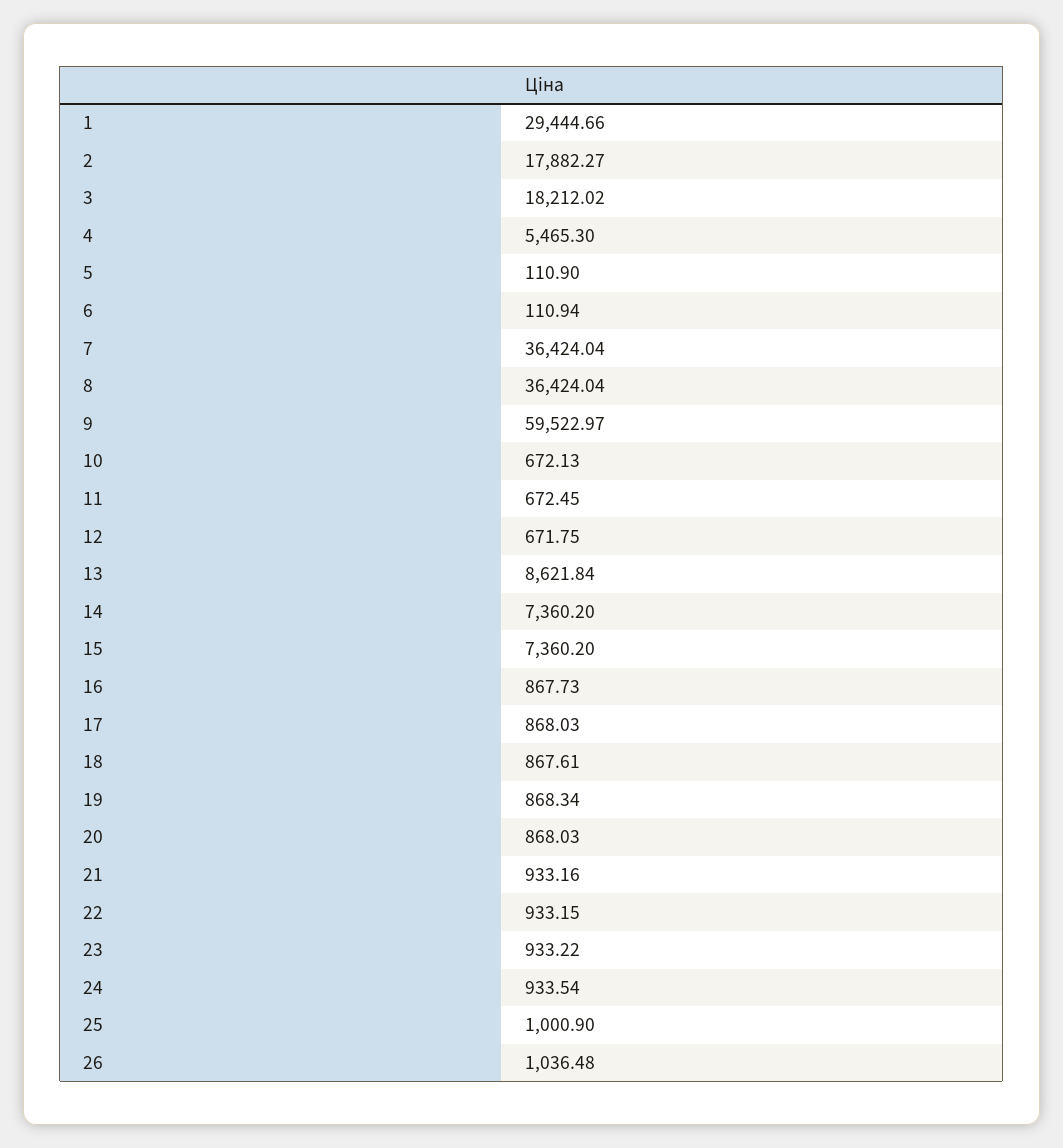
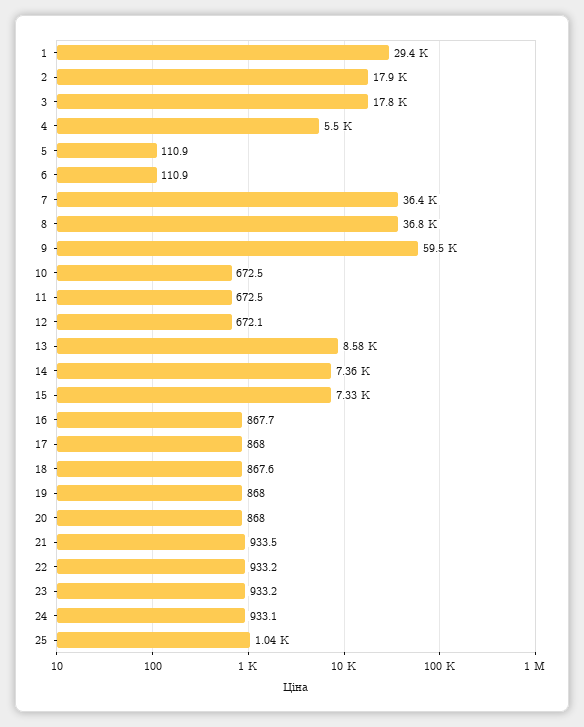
  {
    "1": 29444.66,
    "2": 17882.27,
-   "3": 18212.02,
+   "3": 17800,
-   "4": 5465.3,
+   "4": 5500,
    "5": 110.9,
    "6": 110.94,
    "7": 36424.04,
-   "8": 36424.04,
+   "8": 36800,
    "9": 59522.97,
-   "10": 672.13,
+   "10": 672.5,
    "11": 672.45,
-   "12": 671.75,
+   "12": 672.1,
-   "13": 8621.84,
+   "13": 8580,
    "14": 7360.2,
-   "15": 7360.2,
+   "15": 7330,
    "16": 867.73,
    "17": 868.03,
    "18": 867.61,
-   "19": 868.34,
+   "19": 868,
    "20": 868.03,
-   "21": 933.16,
+   "21": 933.5,
    "22": 933.15,
    "23": 933.22,
-   "24": 933.54,
+   "24": 933.1,
-   "25": 1000.9,
+   "25": 1040
-   "26": 1036.48
  }

